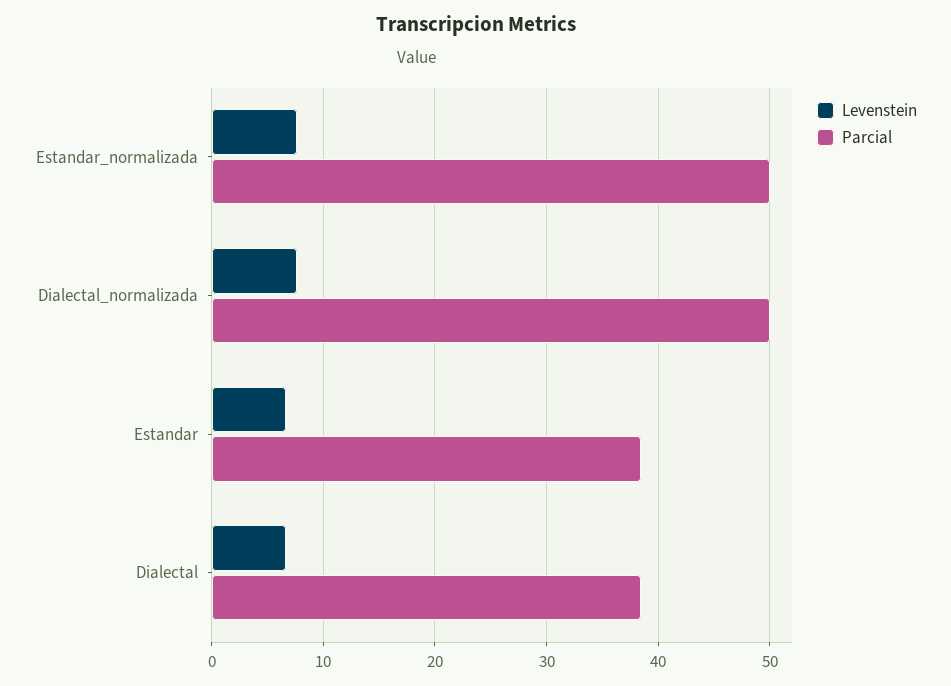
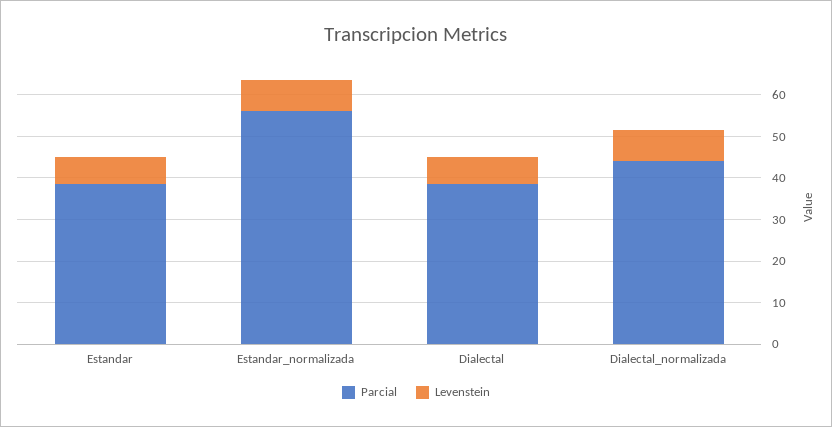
  {
    "Levenstein": {
      "Estandar_normalizada": 8,
      "Dialectal_normalizada": 8,
      "Estandar": 7,
      "Dialectal": 7
    },
    "Parcial": {
-     "Estandar_normalizada": 50,
+     "Estandar_normalizada": 56,
-     "Dialectal_normalizada": 50,
+     "Dialectal_normalizada": 44,
      "Estandar": 38,
      "Dialectal": 38
    }
  }

